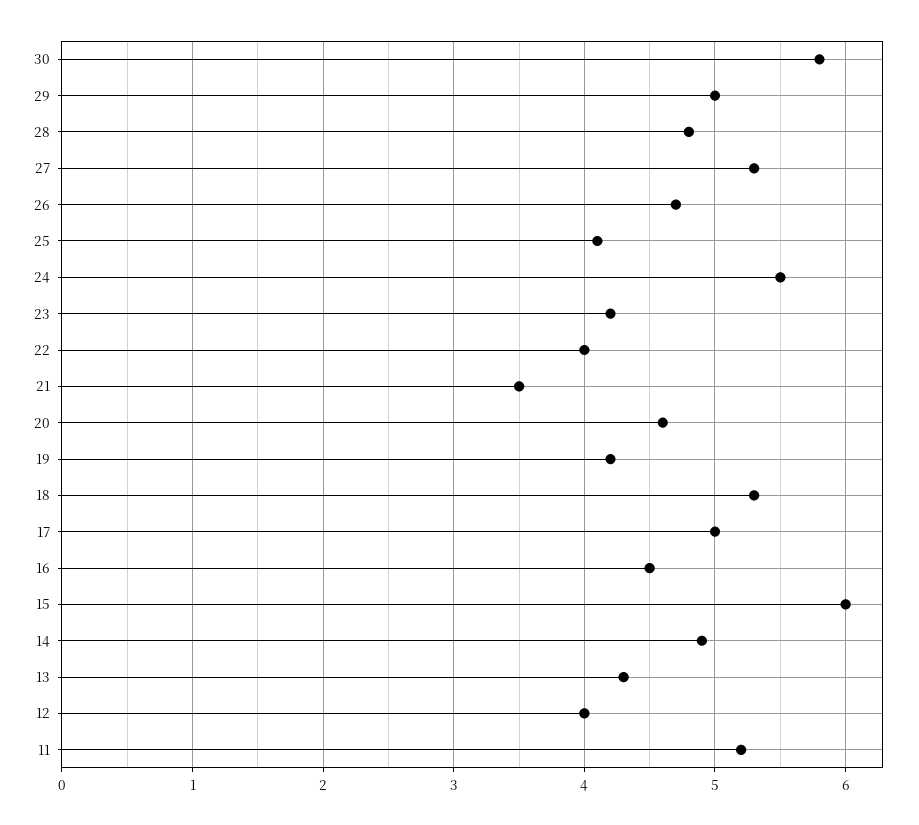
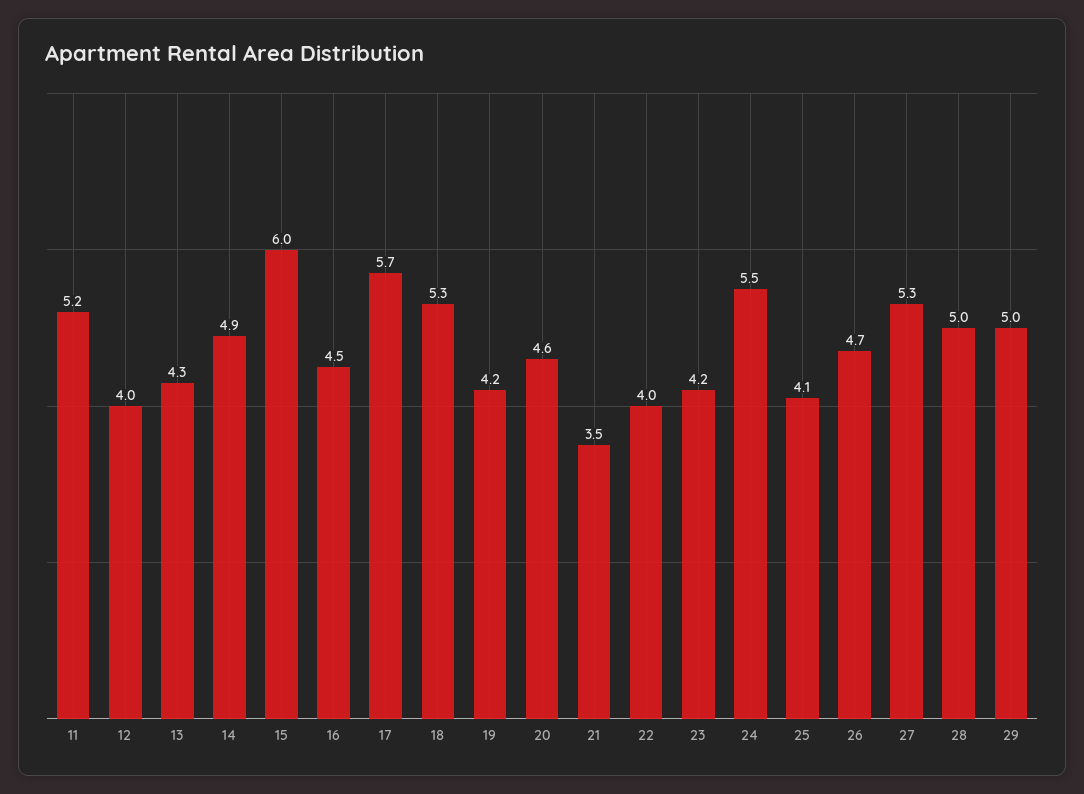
  {
-   "30": 5.8,
    "29": 5,
-   "28": 4.8,
+   "28": 5,
    "27": 5.3,
    "26": 4.7,
    "25": 4.1,
    "24": 5.5,
    "23": 4.2,
    "22": 4,
    "21": 3.5,
    "20": 4.6,
    "19": 4.2,
    "18": 5.3,
-   "17": 5,
+   "17": 5.7,
    "16": 4.5,
    "15": 6,
    "14": 4.9,
    "13": 4.3,
    "12": 4,
    "11": 5.2
  }

